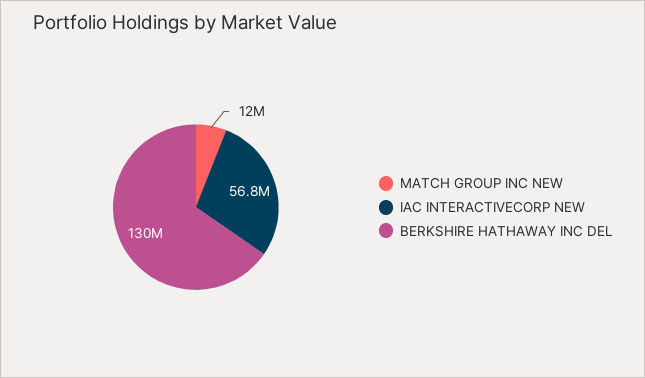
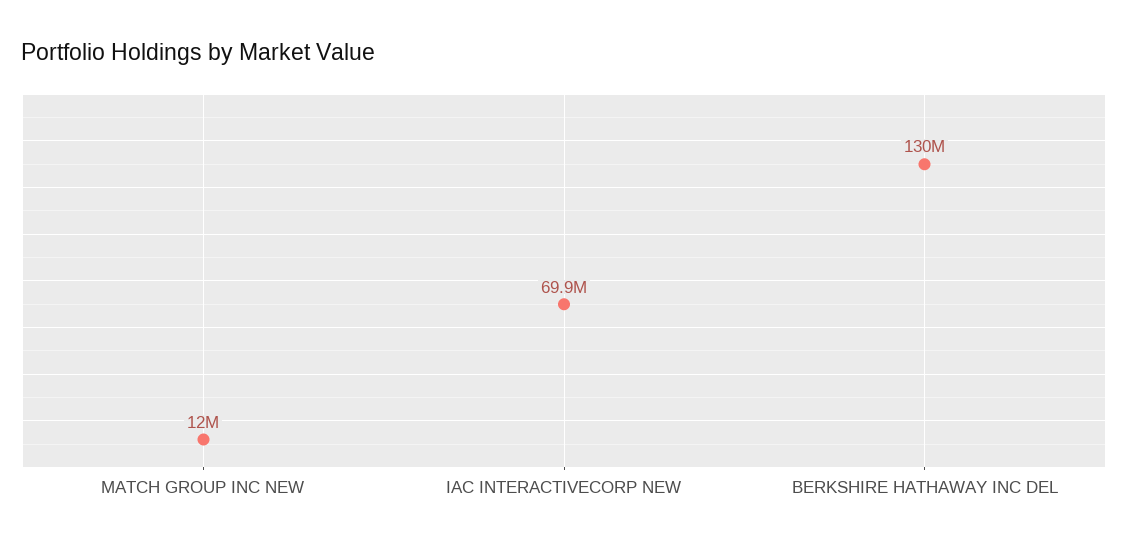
  {
    "MATCH GROUP INC NEW": 12000000,
-   "IAC INTERACTIVECORP NEW": 56800000,
+   "IAC INTERACTIVECORP NEW": 69900000,
    "BERKSHIRE HATHAWAY INC DEL": 130000000
  }

